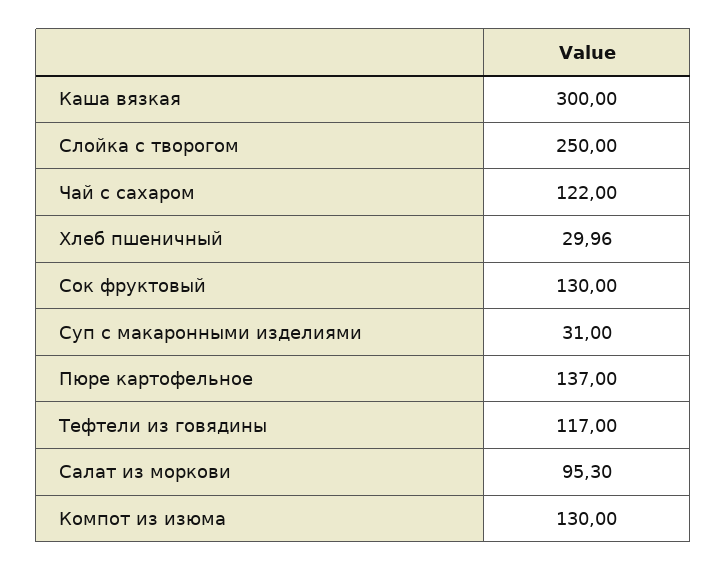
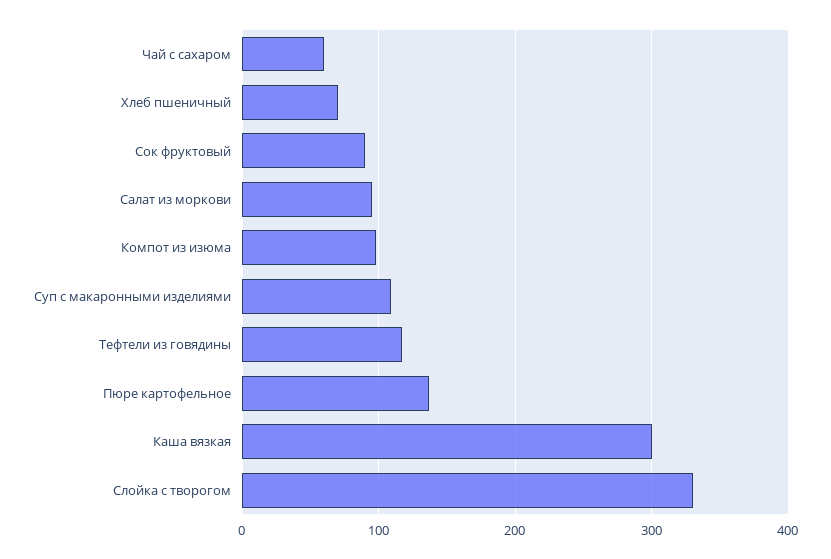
  {
    "Каша вязкая": 300,
-   "Слойка с творогом": 250,
+   "Слойка с творогом": 330,
-   "Чай с сахаром": 122,
+   "Чай с сахаром": 60,
-   "Хлеб пшеничный": 29.96,
+   "Хлеб пшеничный": 70,
-   "Сок фруктовый": 130,
+   "Сок фруктовый": 90,
-   "Суп с макаронными изделиями": 31,
+   "Суп с макаронными изделиями": 110,
    "Пюре картофельное": 137,
    "Тефтели из говядины": 117,
    "Салат из моркови": 95.3,
-   "Компот из изюма": 130
+   "Компот из изюма": 100
  }

